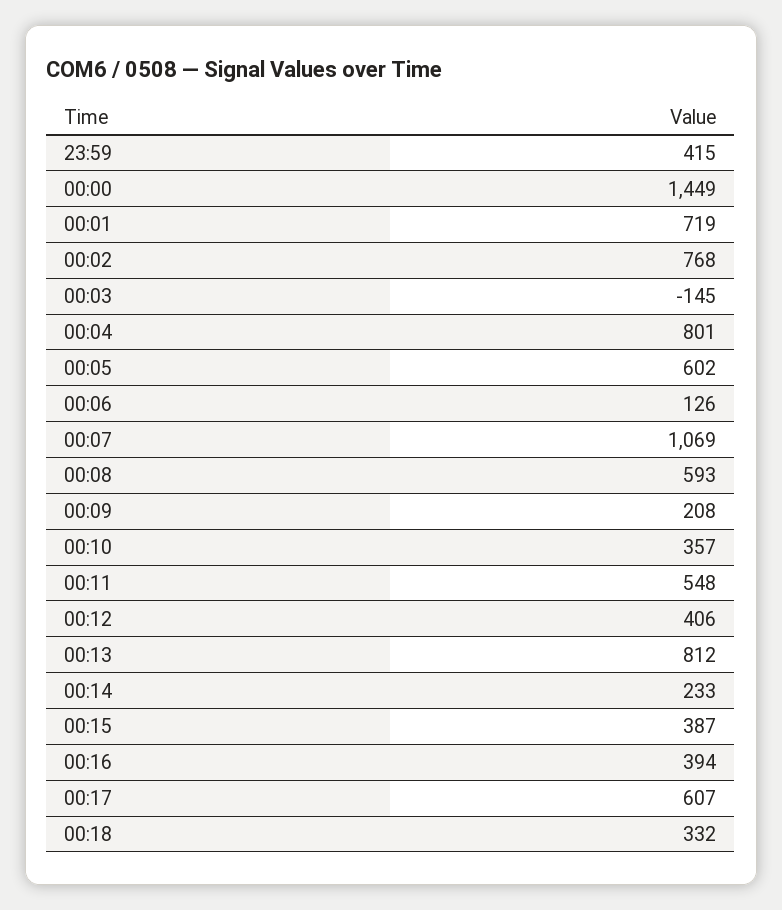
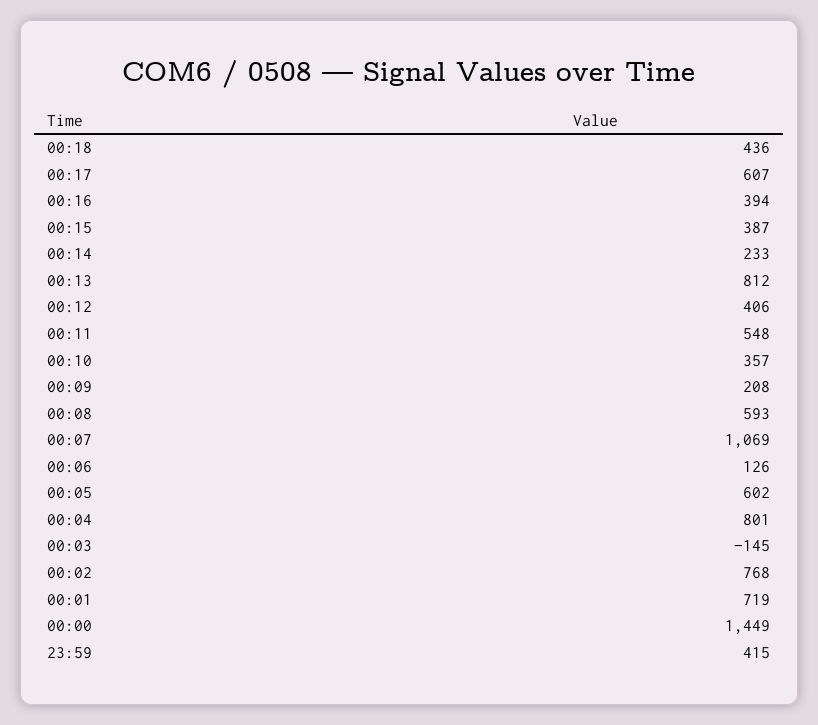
  {
    "23:59": 415,
    "00:00": 1449,
    "00:01": 719,
    "00:02": 768,
    "00:03": -145,
    "00:04": 801,
    "00:05": 602,
    "00:06": 126,
    "00:07": 1069,
    "00:08": 593,
    "00:09": 208,
    "00:10": 357,
    "00:11": 548,
    "00:12": 406,
    "00:13": 812,
    "00:14": 233,
    "00:15": 387,
    "00:16": 394,
    "00:17": 607,
-   "00:18": 332
+   "00:18": 436
  }

